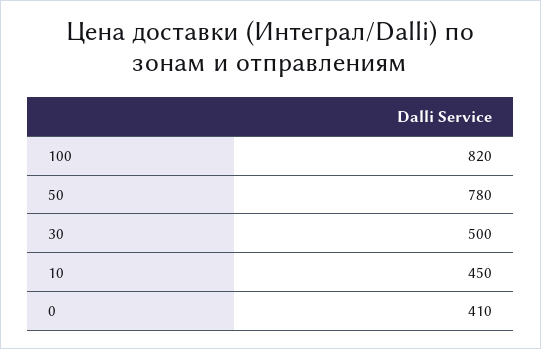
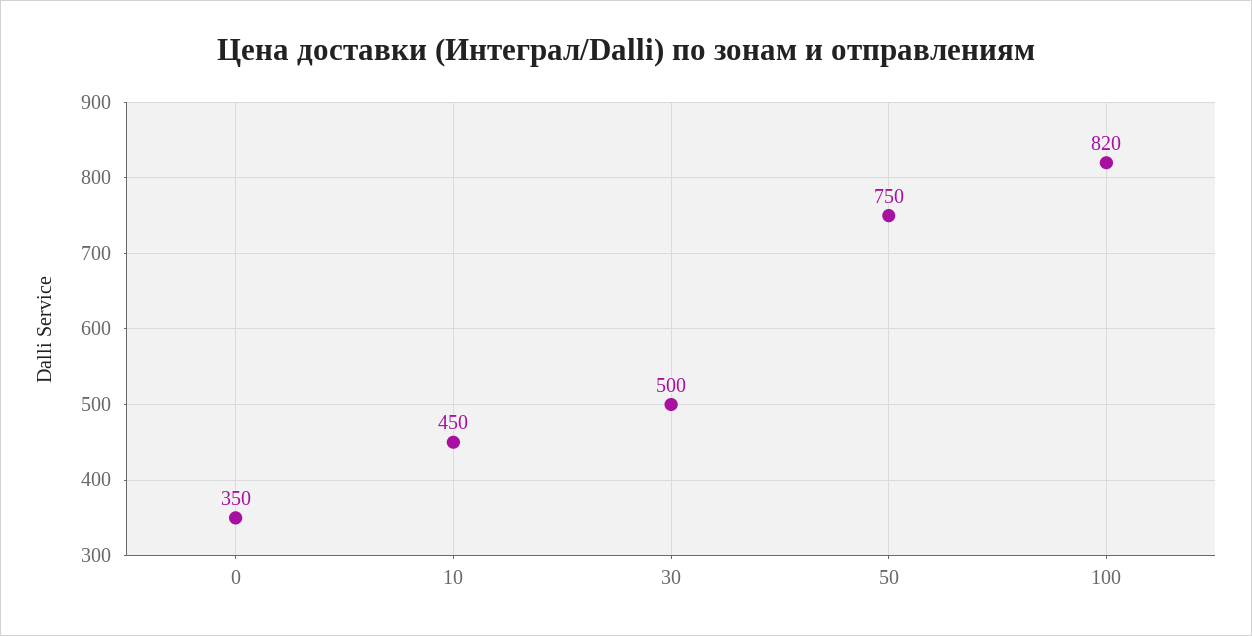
  {
    "100": 820,
-   "50": 780,
+   "50": 750,
    "30": 500,
    "10": 450,
-   "0": 410
+   "0": 350
  }

